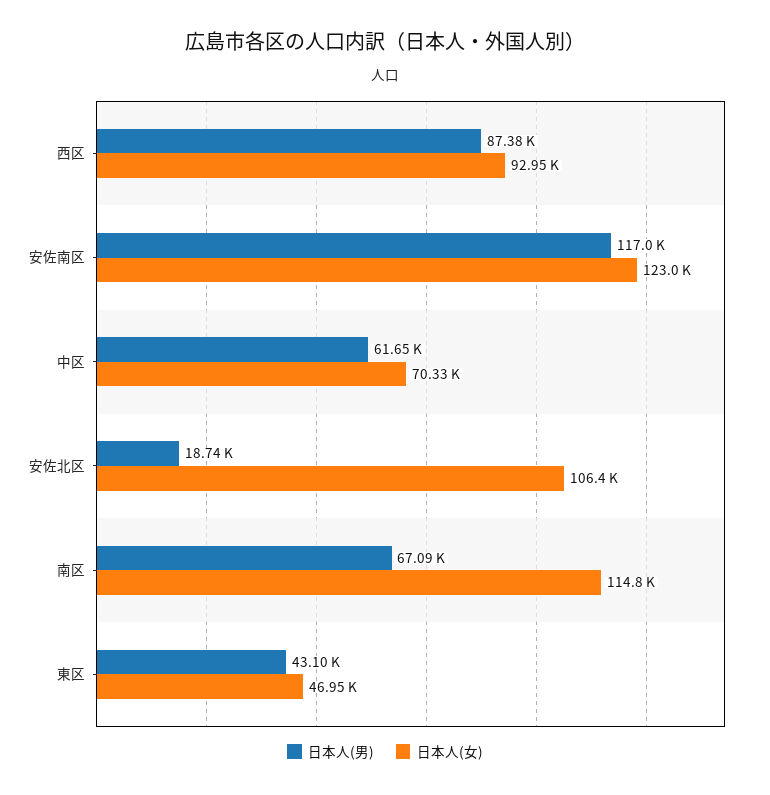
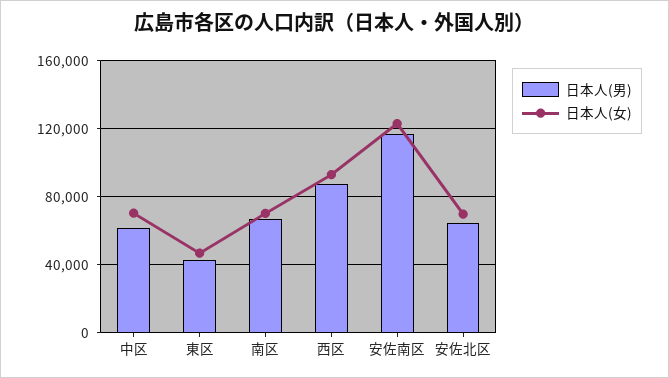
  {
    "日本人(男)": {
      "西区": 87380,
      "安佐南区": 117000,
      "中区": 61650,
-     "安佐北区": 18740,
+     "安佐北区": 65000,
      "南区": 67090,
      "東区": 43100
    },
    "日本人(女)": {
      "西区": 92950,
      "安佐南区": 123000,
      "中区": 70330,
-     "安佐北区": 106400,
+     "安佐北区": 70000,
-     "南区": 114800,
+     "南区": 70000,
      "東区": 46950
    }
  }

